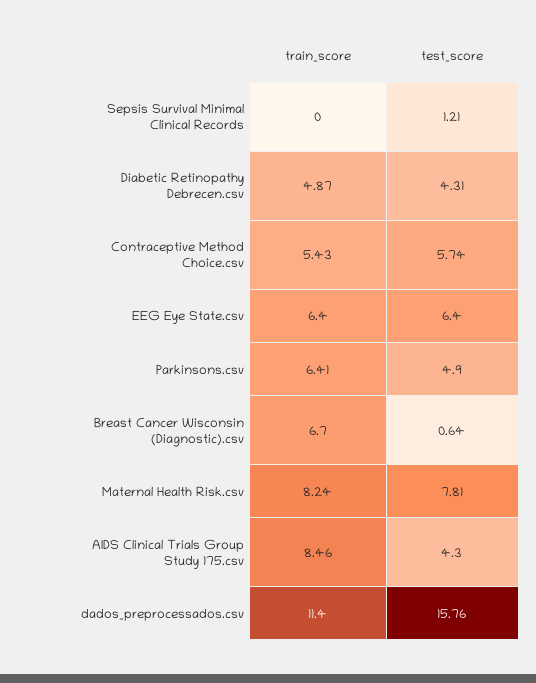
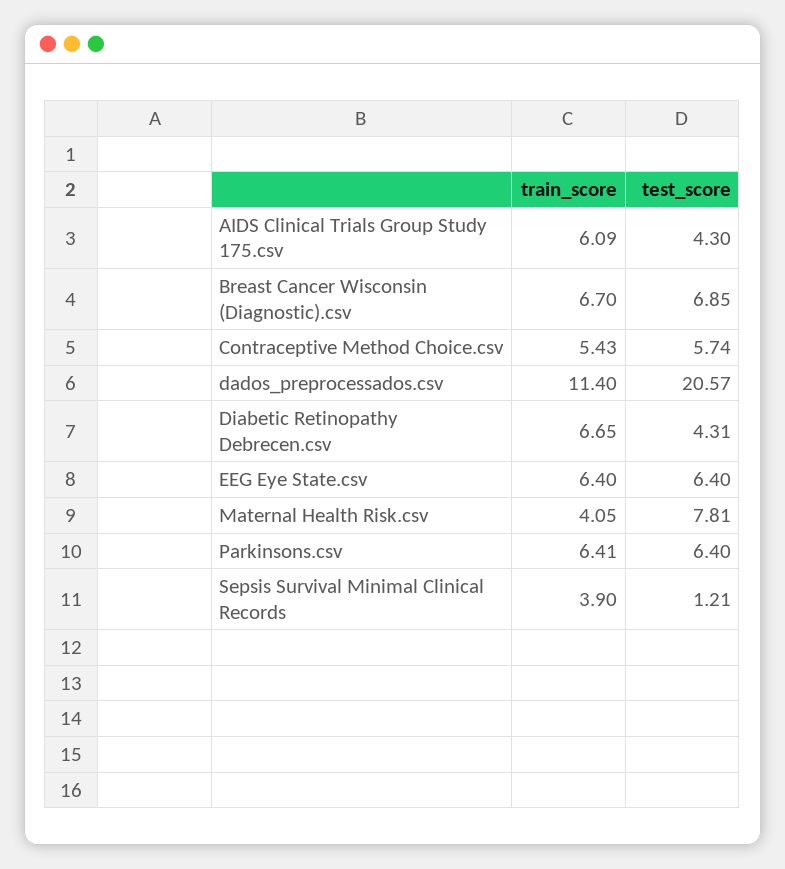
  {
    "train_score": {
-     "Sepsis Survival Minimal Clinical Records": 0,
+     "Sepsis Survival Minimal Clinical Records": 3.9,
-     "Diabetic Retinopathy Debrecen.csv": 4.87,
+     "Diabetic Retinopathy Debrecen.csv": 6.65,
      "Contraceptive Method Choice.csv": 5.43,
      "EEG Eye State.csv": 6.4,
      "Parkinsons.csv": 6.41,
      "Breast Cancer Wisconsin (Diagnostic).csv": 6.7,
-     "Maternal Health Risk.csv": 8.24,
+     "Maternal Health Risk.csv": 4.05,
-     "AIDS Clinical Trials Group Study 175.csv": 8.46,
+     "AIDS Clinical Trials Group Study 175.csv": 6.09,
      "dados_preprocessados.csv": 11.4
    },
    "test_score": {
      "Sepsis Survival Minimal Clinical Records": 1.21,
      "Diabetic Retinopathy Debrecen.csv": 4.31,
      "Contraceptive Method Choice.csv": 5.74,
      "EEG Eye State.csv": 6.4,
-     "Parkinsons.csv": 4.9,
+     "Parkinsons.csv": 6.4,
-     "Breast Cancer Wisconsin (Diagnostic).csv": 0.64,
+     "Breast Cancer Wisconsin (Diagnostic).csv": 6.85,
      "Maternal Health Risk.csv": 7.81,
      "AIDS Clinical Trials Group Study 175.csv": 4.3,
-     "dados_preprocessados.csv": 15.76
+     "dados_preprocessados.csv": 20.57
    }
  }

